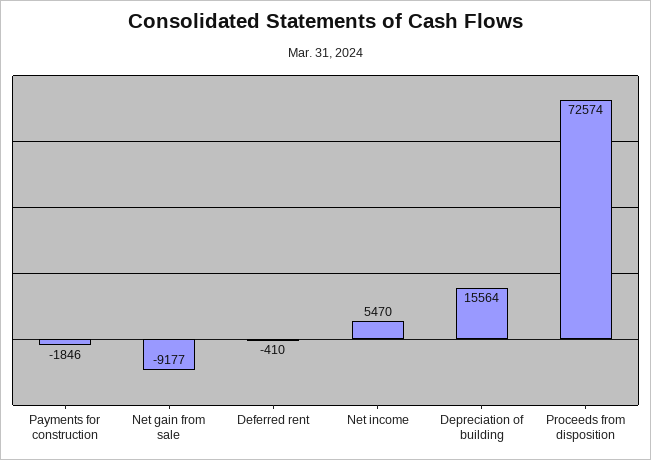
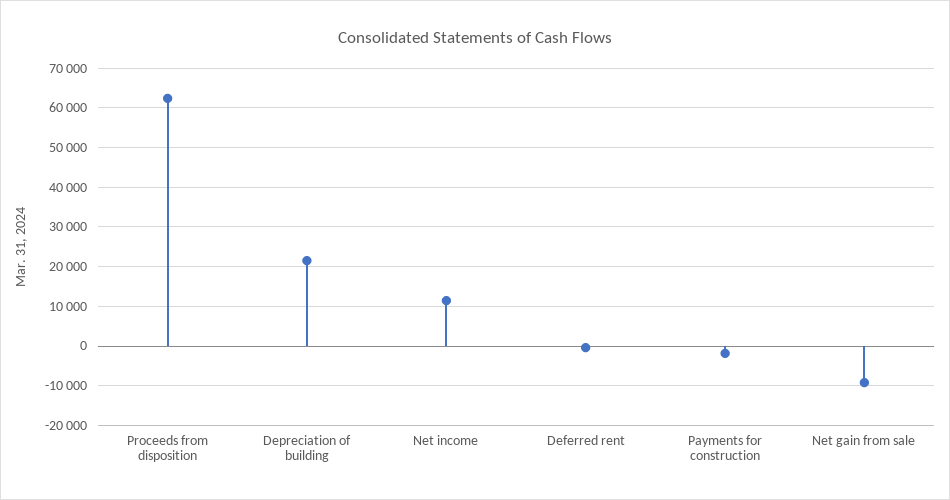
  {
    "Payments for construction": -1846,
    "Net gain from sale": -9177,
    "Deferred rent": -410,
-   "Net income": 5470,
+   "Net income": 12000,
-   "Depreciation of building": 15564,
+   "Depreciation of building": 22000,
-   "Proceeds from disposition": 72574
+   "Proceeds from disposition": 62000
  }

